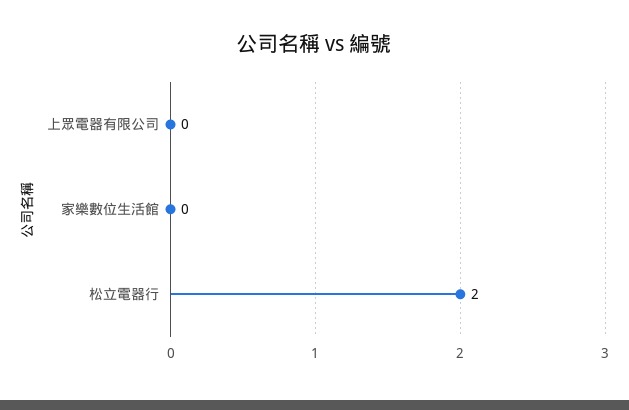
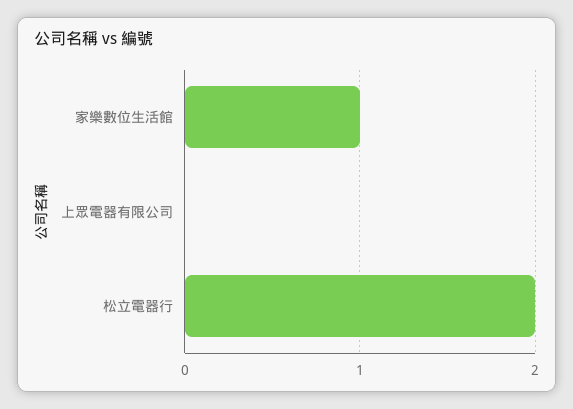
  {
    "上眾電器有限公司": 0,
-   "家樂數位生活館": 0,
+   "家樂數位生活館": 1,
    "松立電器行": 2
  }

